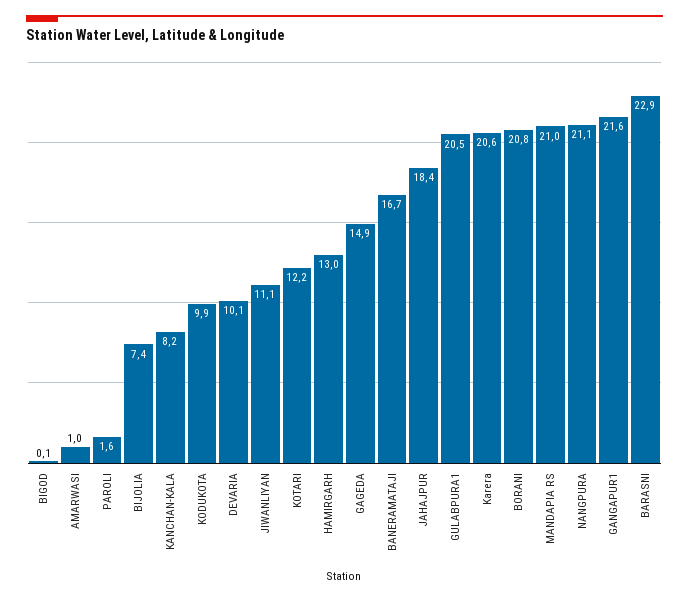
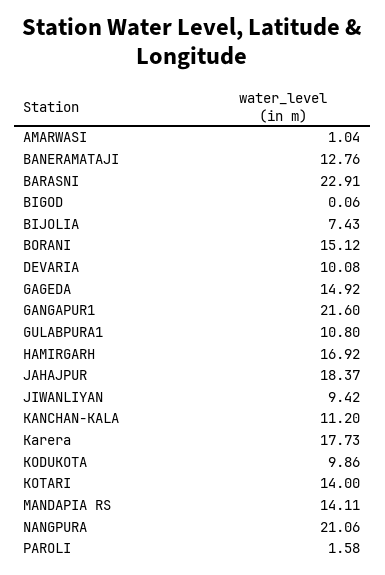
  {
    "BIGOD": 0.06,
    "AMARWASI": 1.04,
    "PAROLI": 1.58,
    "BIJOLIA": 7.43,
-   "KANCHAN-KALA": 8.2,
+   "KANCHAN-KALA": 11.2,
    "KODUKOTA": 9.86,
    "DEVARIA": 10.08,
-   "JIWANLIYAN": 11.1,
+   "JIWANLIYAN": 9.42,
-   "KOTARI": 12.2,
+   "KOTARI": 14,
-   "HAMIRGARH": 13,
+   "HAMIRGARH": 16.92,
    "GAGEDA": 14.92,
-   "BANERAMATAJI": 16.7,
+   "BANERAMATAJI": 12.76,
    "JAHAJPUR": 18.37,
-   "GULABPURA1": 20.5,
+   "GULABPURA1": 10.8,
-   "Karera": 20.6,
+   "Karera": 17.73,
-   "BORANI": 20.8,
+   "BORANI": 15.12,
-   "MANDAPIA RS": 21,
+   "MANDAPIA RS": 14.11,
    "NANGPURA": 21.06,
    "GANGAPUR1": 21.6,
    "BARASNI": 22.91
  }

